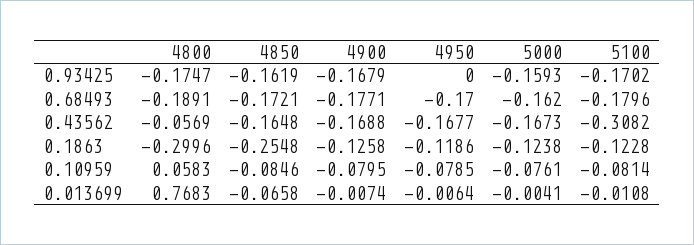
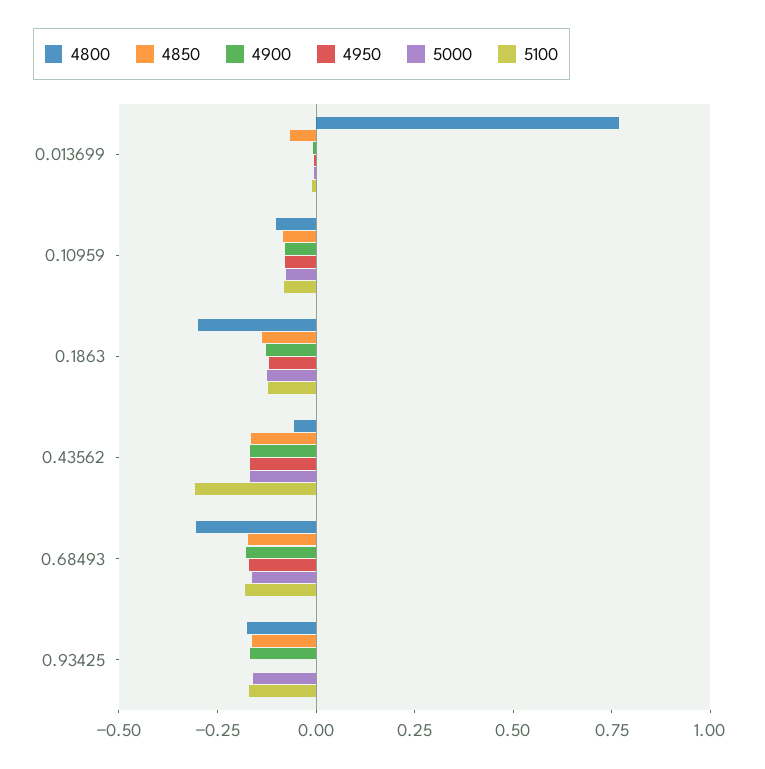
  {
    "4800": {
      "0.93425": -0.1747,
-     "0.68493": -0.1891,
+     "0.68493": -0.3,
      "0.43562": -0.0569,
      "0.1863": -0.2996,
-     "0.10959": 0.0583,
+     "0.10959": -0.1,
      "0.013699": 0.7683
    },
    "4850": {
      "0.93425": -0.1619,
      "0.68493": -0.1721,
      "0.43562": -0.1648,
-     "0.1863": -0.2548,
+     "0.1863": -0.15,
      "0.10959": -0.0846,
      "0.013699": -0.0658
    },
    "4900": {
      "0.93425": -0.1679,
      "0.68493": -0.1771,
      "0.43562": -0.1688,
      "0.1863": -0.1258,
      "0.10959": -0.0795,
      "0.013699": -0.0074
    },
    "4950": {
      "0.93425": 0,
      "0.68493": -0.17,
      "0.43562": -0.1677,
      "0.1863": -0.1186,
      "0.10959": -0.0785,
      "0.013699": -0.0064
    },
    "5000": {
      "0.93425": -0.1593,
      "0.68493": -0.162,
      "0.43562": -0.1673,
      "0.1863": -0.1238,
      "0.10959": -0.0761,
      "0.013699": -0.0041
    },
    "5100": {
      "0.93425": -0.1702,
      "0.68493": -0.1796,
      "0.43562": -0.3082,
      "0.1863": -0.1228,
      "0.10959": -0.0814,
      "0.013699": -0.0108
    }
  }

